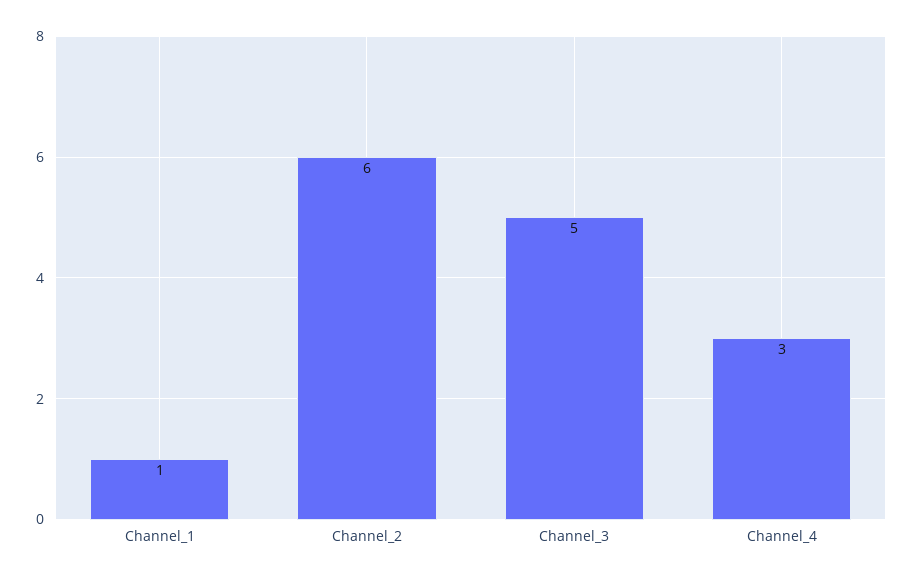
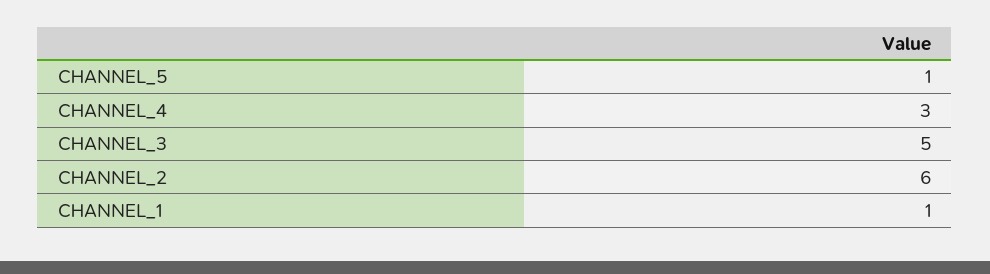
  {
    "Channel_1": 1,
    "Channel_2": 6,
    "Channel_3": 5,
-   "Channel_4": 3
+   "Channel_4": 3,
+   "CHANNEL_5": 1
  }

